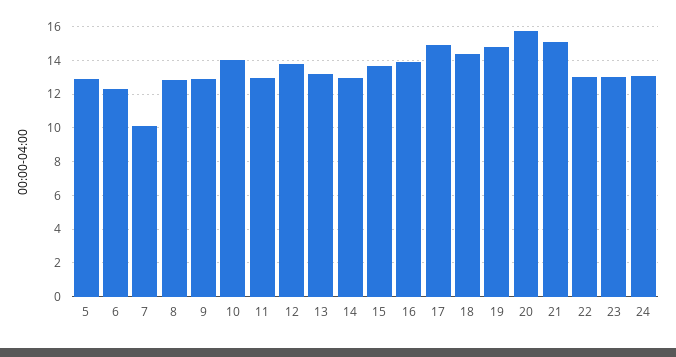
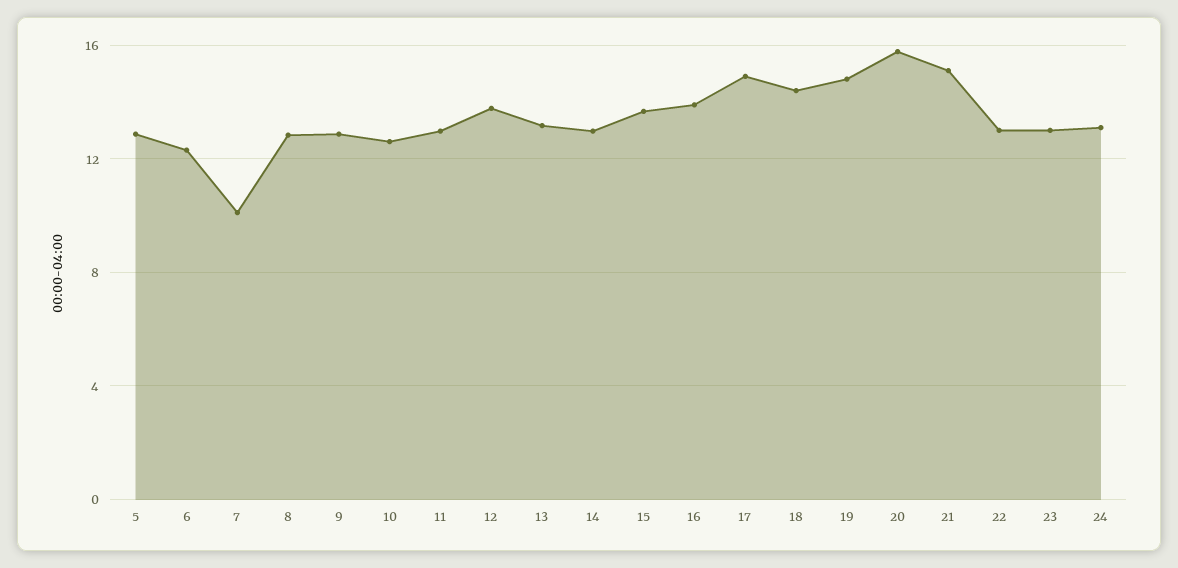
  {
    "5": 13,
    "6": 12.5,
    "7": 10,
    "8": 13,
    "9": 13,
-   "10": 14,
+   "10": 12.5,
    "11": 13,
    "12": 14,
    "13": 13,
    "14": 13,
    "15": 13.5,
    "16": 14,
    "17": 15,
    "18": 14.5,
    "19": 15,
    "20": 16,
    "21": 15,
    "22": 13,
    "23": 13,
    "24": 13
  }

